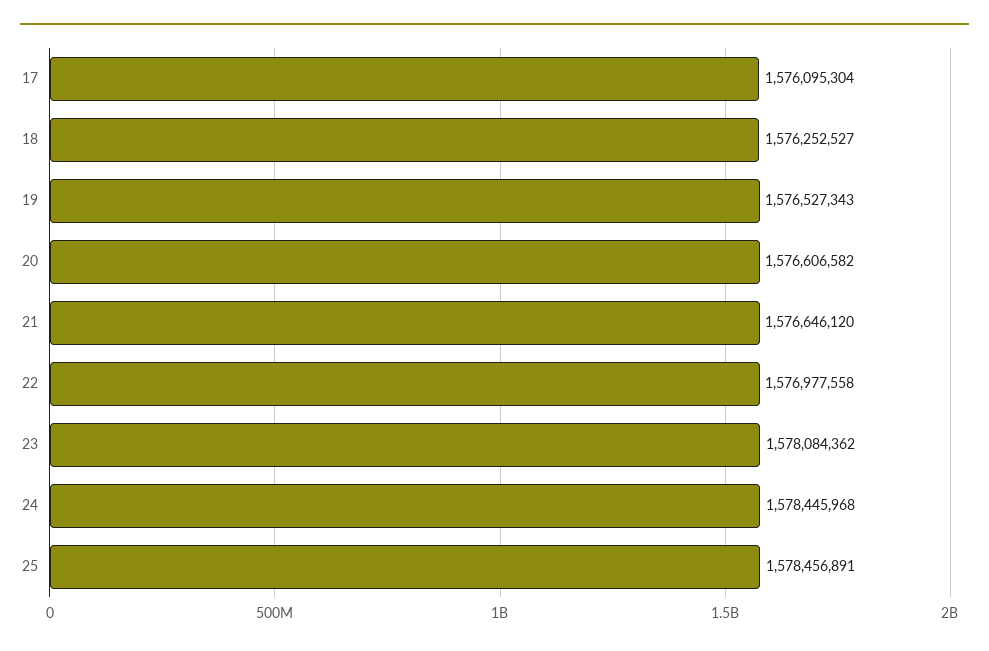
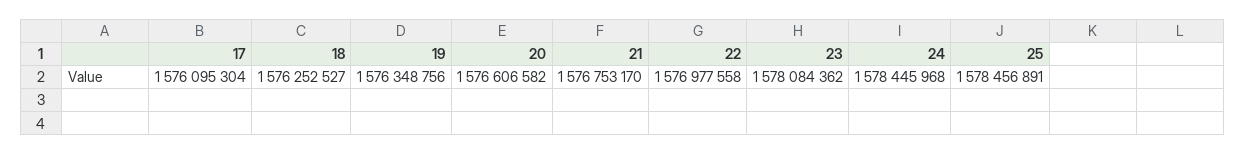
  {
    "17": 1576095304,
    "18": 1576252527,
-   "19": 1576527343,
+   "19": 1576348756,
    "20": 1576606582,
-   "21": 1576646120,
+   "21": 1576753170,
    "22": 1576977558,
    "23": 1578084362,
    "24": 1578445968,
    "25": 1578456891
  }

